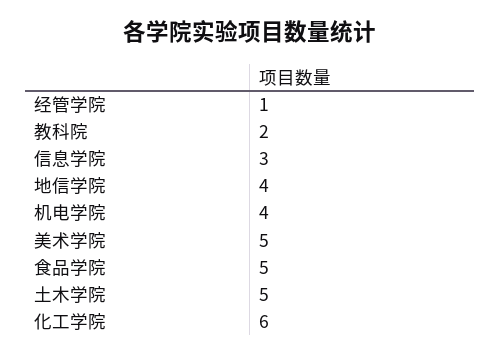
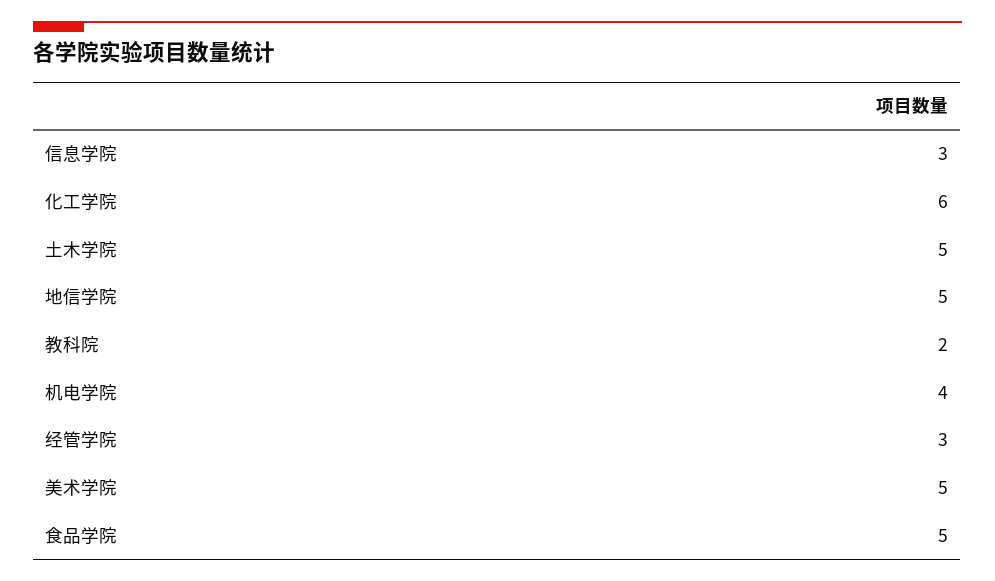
  {
-   "经管学院": 1,
+   "经管学院": 3,
    "教科院": 2,
    "信息学院": 3,
-   "地信学院": 4,
+   "地信学院": 5,
    "机电学院": 4,
    "美术学院": 5,
    "食品学院": 5,
    "土木学院": 5,
    "化工学院": 6
  }

